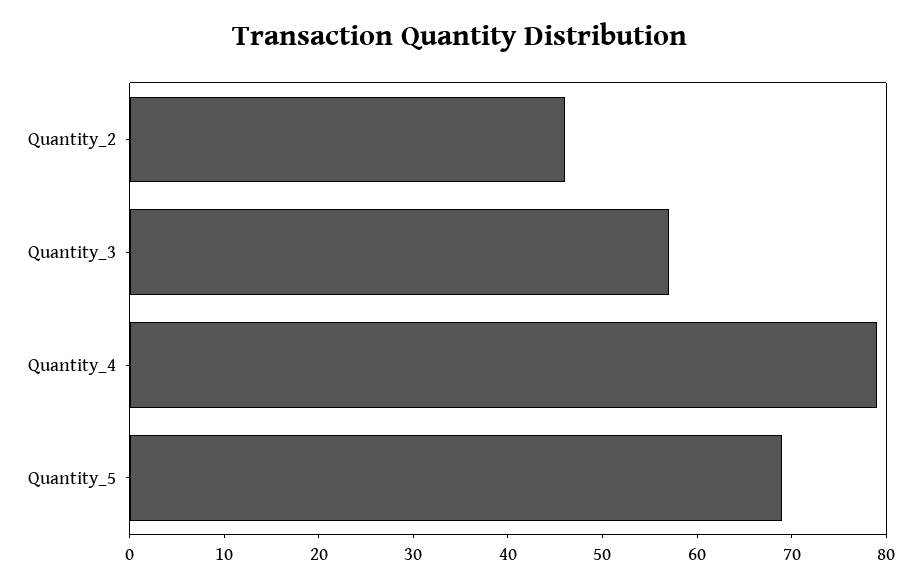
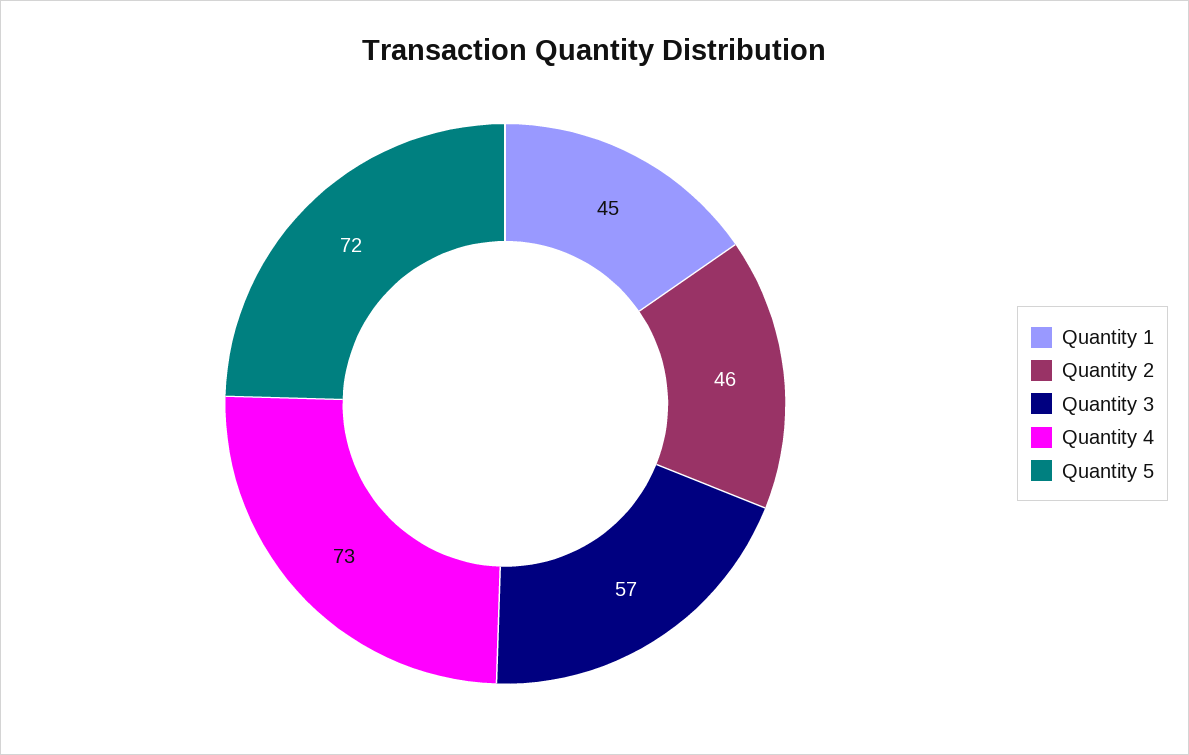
  {
    "Quantity_2": 46,
    "Quantity_3": 57,
-   "Quantity_4": 79,
+   "Quantity_4": 73,
-   "Quantity_5": 69
+   "Quantity_5": 72,
+   "Quantity 1": 45
  }

